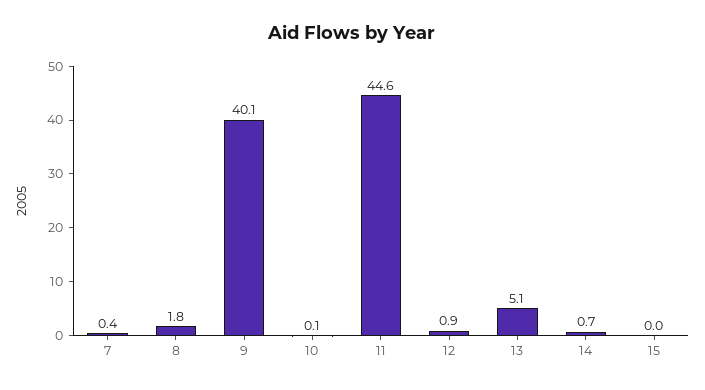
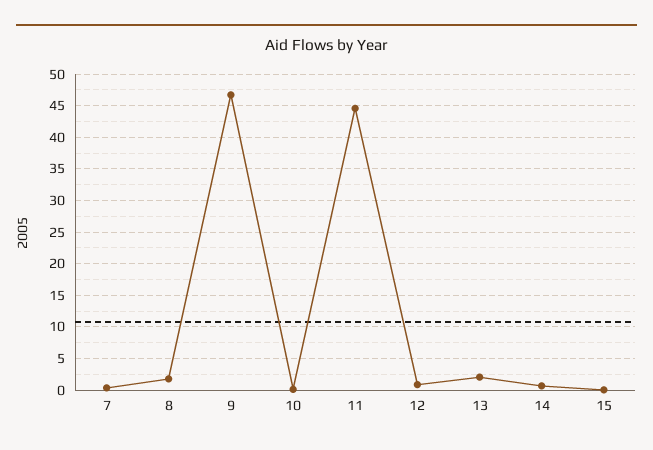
  {
    "7": 0.4,
    "8": 1.8,
-   "9": 40.1,
+   "9": 47,
    "10": 0.1,
    "11": 44.6,
    "12": 0.9,
-   "13": 5.1,
+   "13": 2,
    "14": 0.7,
    "15": 0
  }

